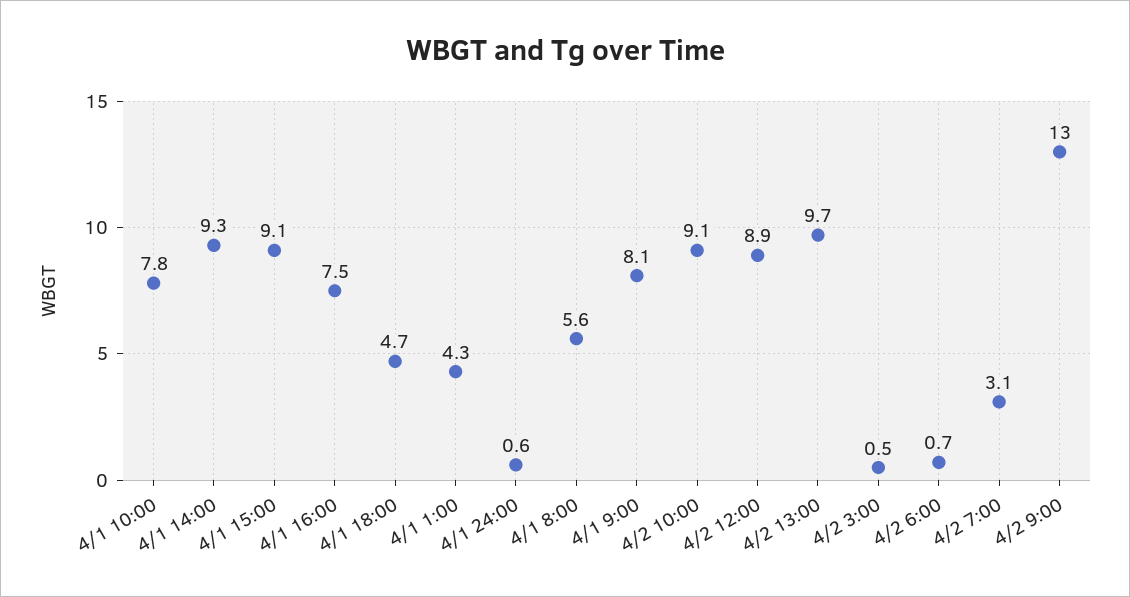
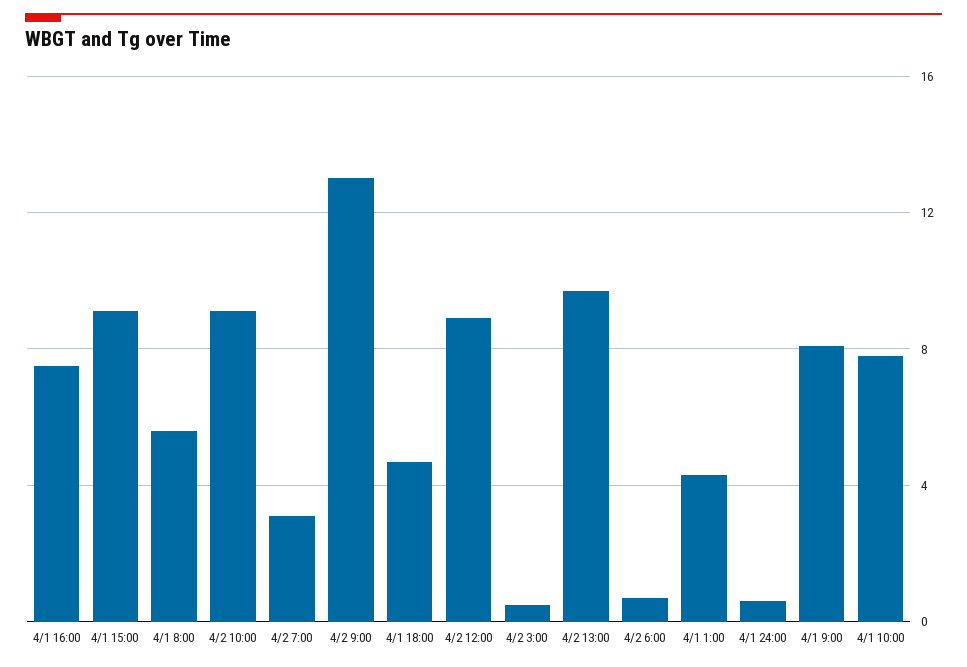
  {
    "4/1 10:00": 7.8,
-   "4/1 14:00": 9.3,
    "4/1 15:00": 9.1,
    "4/1 16:00": 7.5,
    "4/1 18:00": 4.7,
    "4/1 1:00": 4.3,
    "4/1 24:00": 0.6,
    "4/1 8:00": 5.6,
    "4/1 9:00": 8.1,
    "4/2 10:00": 9.1,
    "4/2 12:00": 8.9,
    "4/2 13:00": 9.7,
    "4/2 3:00": 0.5,
    "4/2 6:00": 0.7,
    "4/2 7:00": 3.1,
    "4/2 9:00": 13
  }

